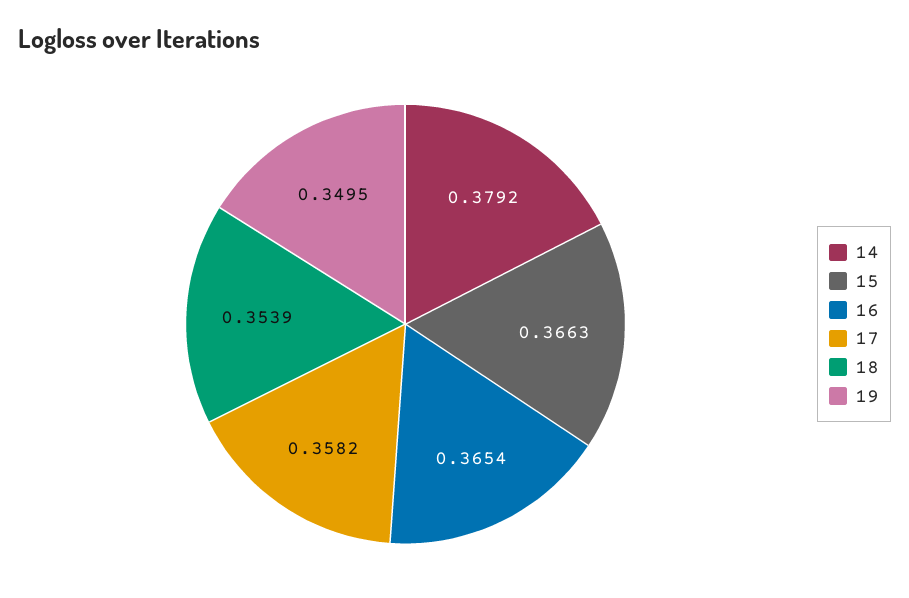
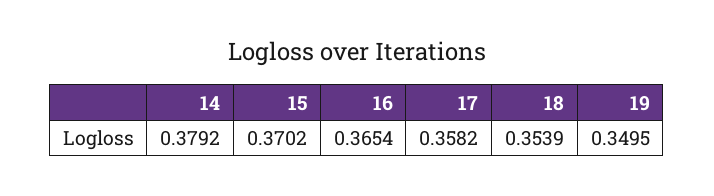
  {
    "14": 0.3792,
-   "15": 0.3663,
+   "15": 0.3702,
    "16": 0.3654,
    "17": 0.3582,
    "18": 0.3539,
    "19": 0.3495
  }

